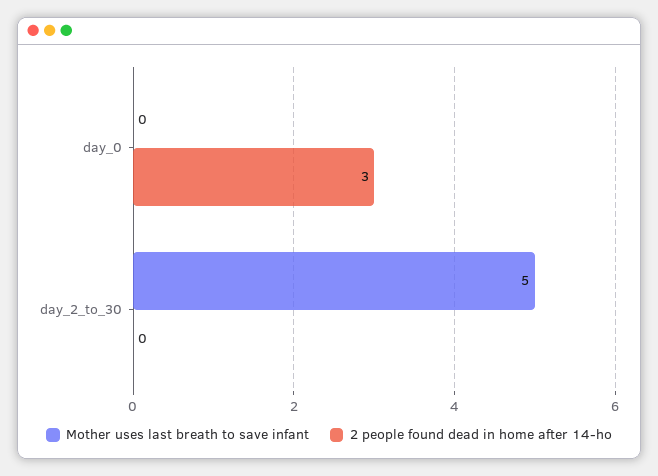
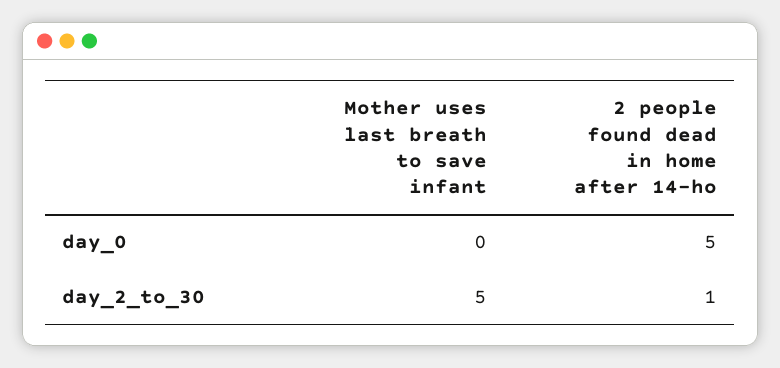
  {
    "Mother uses last breath to save infant": {
      "day_0": 0,
      "day_2_to_30": 5
    },
    "2 people found dead in home after 14-ho": {
-     "day_0": 3,
+     "day_0": 5,
-     "day_2_to_30": 0
+     "day_2_to_30": 1
    }
  }

